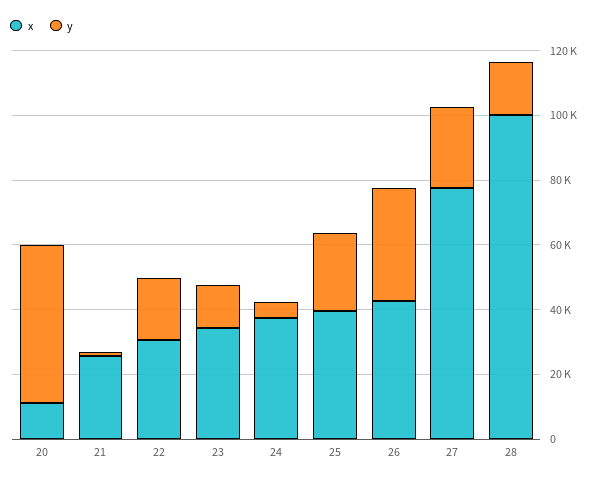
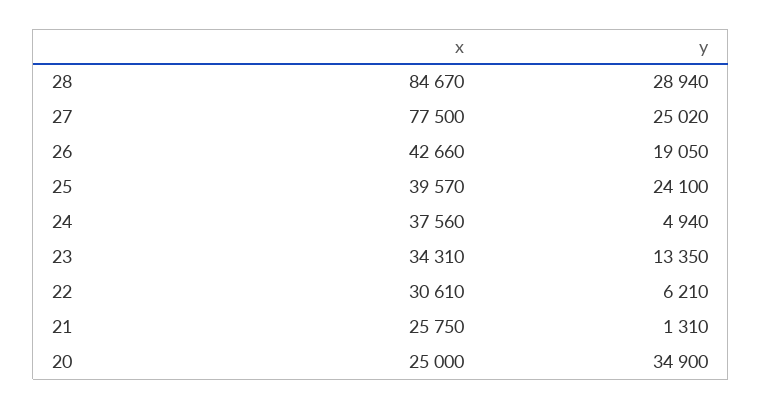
  {
    "x": {
-     "20": 10000,
+     "20": 25000,
      "21": 25750,
      "22": 30610,
      "23": 34310,
      "24": 37560,
      "25": 39570,
      "26": 42660,
      "27": 77500,
-     "28": 100000
+     "28": 84670
    },
    "y": {
-     "20": 50000,
+     "20": 34900,
      "21": 1310,
-     "22": 20000,
+     "22": 6210,
      "23": 13350,
      "24": 4940,
      "25": 24100,
-     "26": 35000,
+     "26": 19050,
      "27": 25020,
-     "28": 15000
+     "28": 28940
    }
  }

